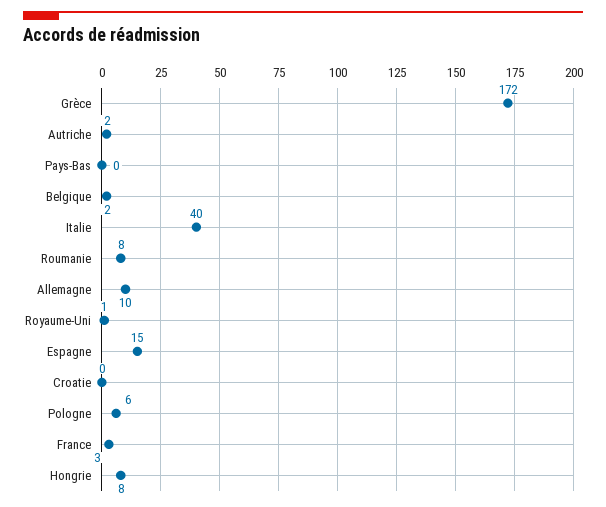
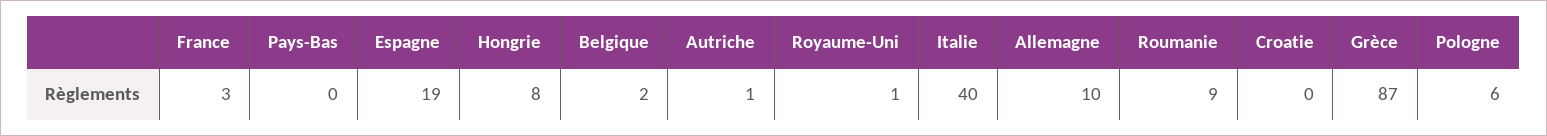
  {
-   "Grèce": 172,
+   "Grèce": 87,
-   "Autriche": 2,
+   "Autriche": 1,
    "Pays-Bas": 0,
    "Belgique": 2,
    "Italie": 40,
-   "Roumanie": 8,
+   "Roumanie": 9,
    "Allemagne": 10,
    "Royaume-Uni": 1,
-   "Espagne": 15,
+   "Espagne": 19,
    "Croatie": 0,
    "Pologne": 6,
    "France": 3,
    "Hongrie": 8
  }

